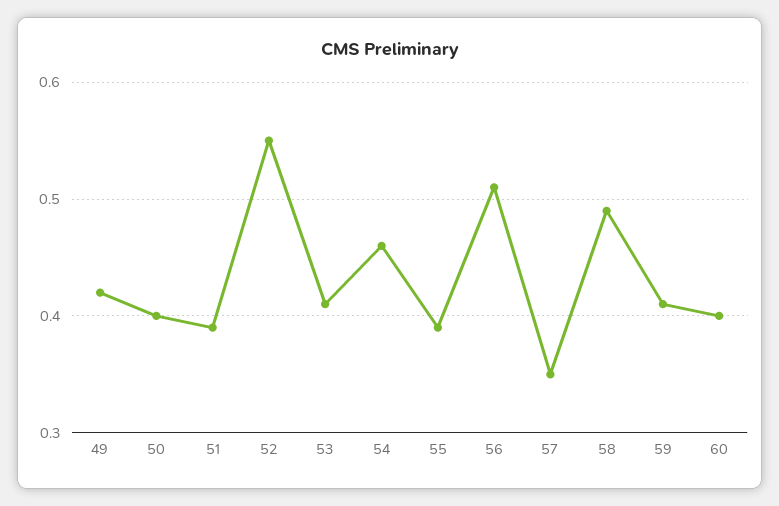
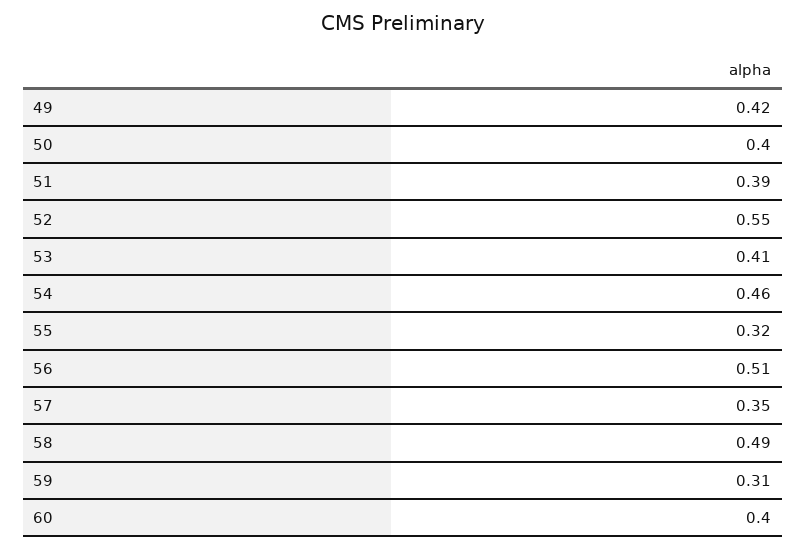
  {
    "49": 0.42,
    "50": 0.4,
    "51": 0.39,
    "52": 0.55,
    "53": 0.41,
    "54": 0.46,
-   "55": 0.39,
+   "55": 0.32,
    "56": 0.51,
    "57": 0.35,
    "58": 0.49,
-   "59": 0.41,
+   "59": 0.31,
    "60": 0.4
  }

